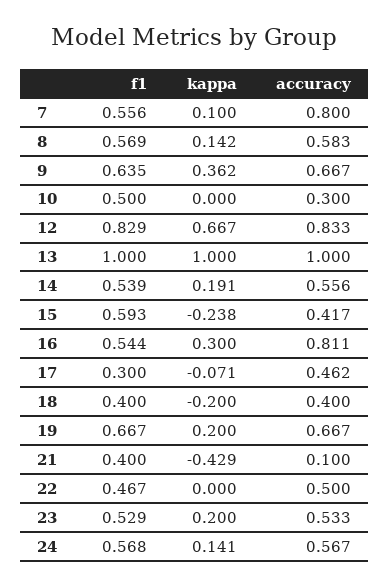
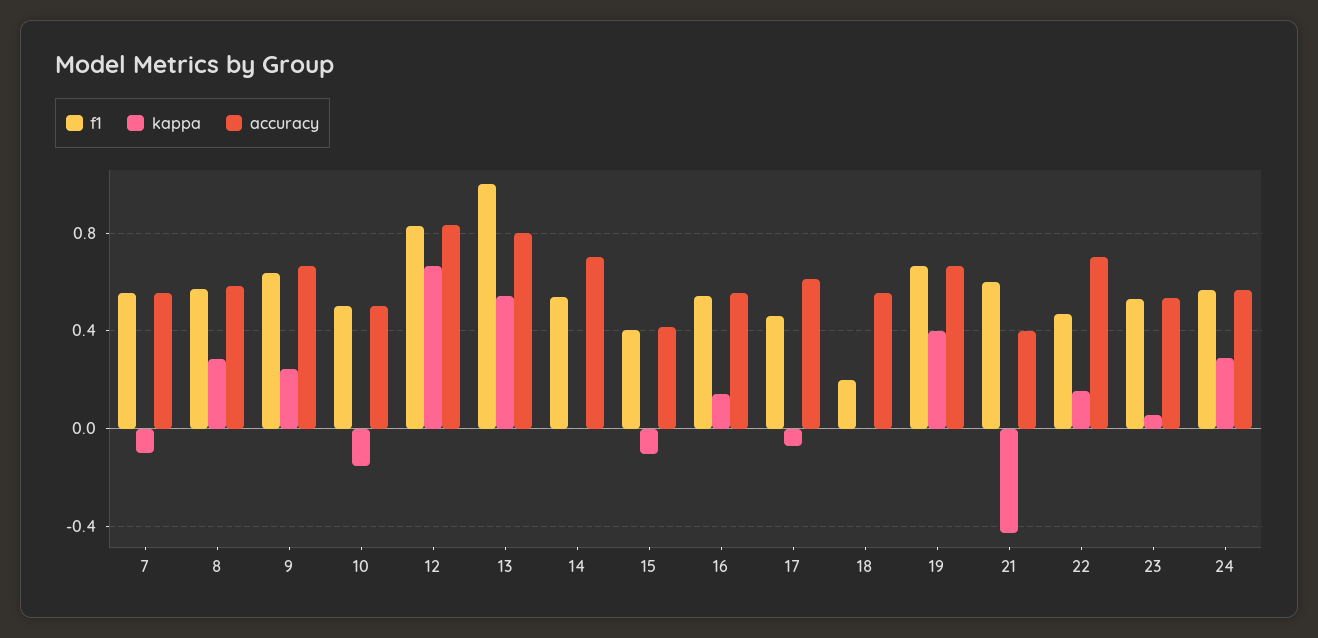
  {
    "f1": {
      "7": 0.556,
      "8": 0.569,
      "9": 0.635,
      "10": 0.5,
      "12": 0.829,
      "13": 1,
      "14": 0.539,
-     "15": 0.593,
+     "15": 0.4,
      "16": 0.544,
-     "17": 0.3,
+     "17": 0.45,
-     "18": 0.4,
+     "18": 0.2,
      "19": 0.667,
-     "21": 0.4,
+     "21": 0.6,
      "22": 0.467,
      "23": 0.529,
      "24": 0.568
    },
    "kappa": {
-     "7": 0.1,
+     "7": -0.1,
-     "8": 0.142,
+     "8": 0.3,
-     "9": 0.362,
+     "9": 0.25,
-     "10": 0,
+     "10": -0.15,
      "12": 0.667,
-     "13": 1,
+     "13": 0.55,
-     "14": 0.191,
+     "14": 0,
-     "15": -0.238,
+     "15": -0.1,
-     "16": 0.3,
+     "16": 0.15,
      "17": -0.071,
-     "18": -0.2,
+     "18": 0,
-     "19": 0.2,
+     "19": 0.4,
      "21": -0.429,
-     "22": 0,
+     "22": 0.15,
-     "23": 0.2,
+     "23": 0.05,
-     "24": 0.141
+     "24": 0.3
    },
    "accuracy": {
-     "7": 0.8,
+     "7": 0.55,
      "8": 0.583,
      "9": 0.667,
-     "10": 0.3,
+     "10": 0.5,
      "12": 0.833,
-     "13": 1,
+     "13": 0.8,
-     "14": 0.556,
+     "14": 0.7,
      "15": 0.417,
-     "16": 0.811,
+     "16": 0.55,
-     "17": 0.462,
+     "17": 0.6,
-     "18": 0.4,
+     "18": 0.55,
      "19": 0.667,
-     "21": 0.1,
+     "21": 0.4,
-     "22": 0.5,
+     "22": 0.7,
      "23": 0.533,
      "24": 0.567
    }
  }

